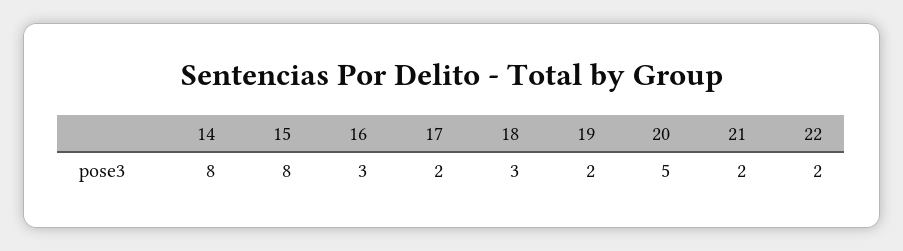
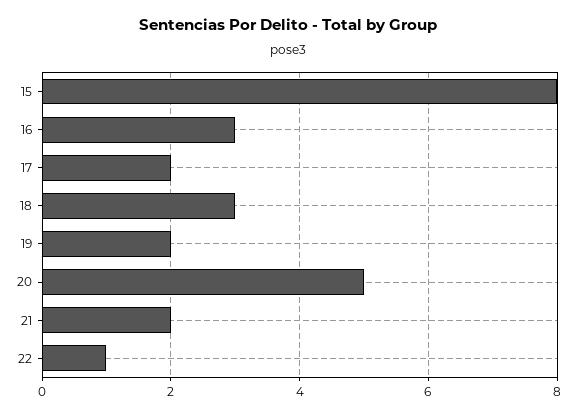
  {
-   "14": 8,
    "15": 8,
    "16": 3,
    "17": 2,
    "18": 3,
    "19": 2,
    "20": 5,
    "21": 2,
-   "22": 2
+   "22": 1
  }

